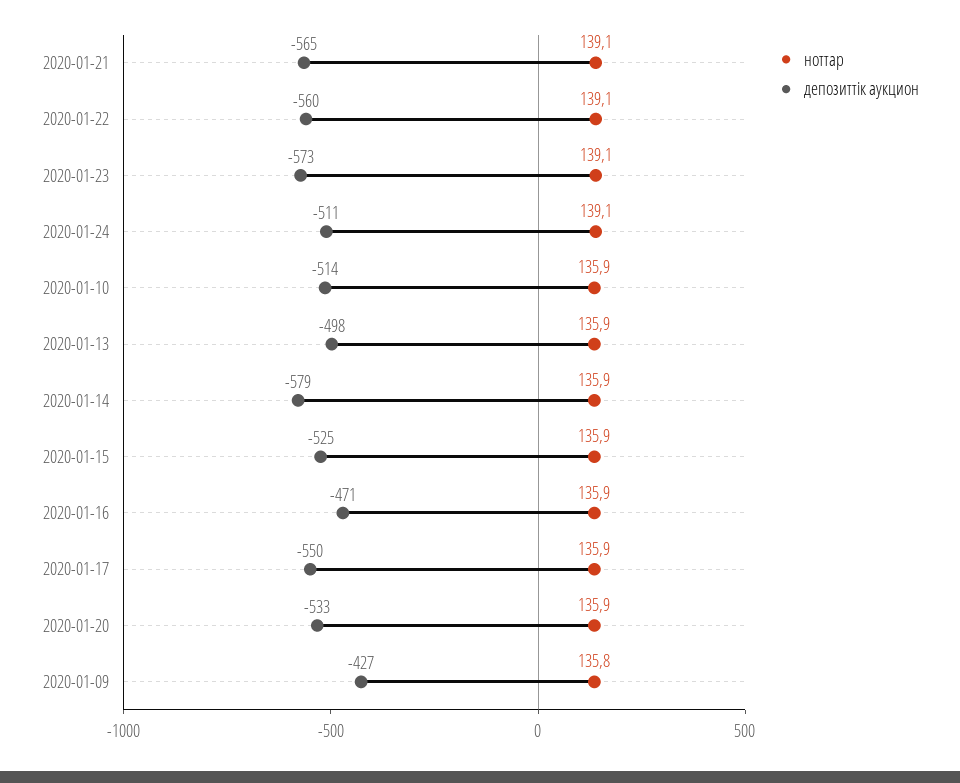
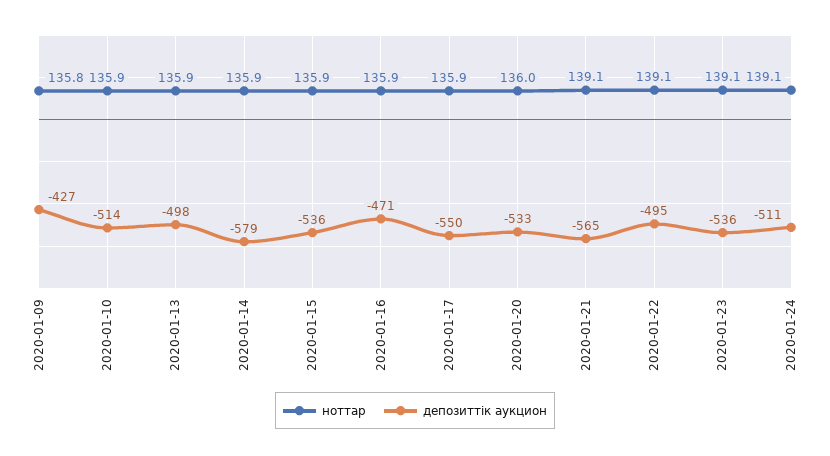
  {
    "ноттар": {
      "2020-01-21": 139.1,
      "2020-01-22": 139.1,
      "2020-01-23": 139.1,
      "2020-01-24": 139.1,
      "2020-01-10": 135.9,
      "2020-01-13": 135.9,
      "2020-01-14": 135.9,
      "2020-01-15": 135.9,
      "2020-01-16": 135.9,
      "2020-01-17": 135.9,
-     "2020-01-20": 135.9,
+     "2020-01-20": 136,
      "2020-01-09": 135.8
    },
    "депозиттік аукцион": {
      "2020-01-21": -565,
-     "2020-01-22": -560,
+     "2020-01-22": -495,
-     "2020-01-23": -573,
+     "2020-01-23": -536,
      "2020-01-24": -511,
      "2020-01-10": -514,
      "2020-01-13": -498,
      "2020-01-14": -579,
-     "2020-01-15": -525,
+     "2020-01-15": -536,
      "2020-01-16": -471,
      "2020-01-17": -550,
      "2020-01-20": -533,
      "2020-01-09": -427
    }
  }

